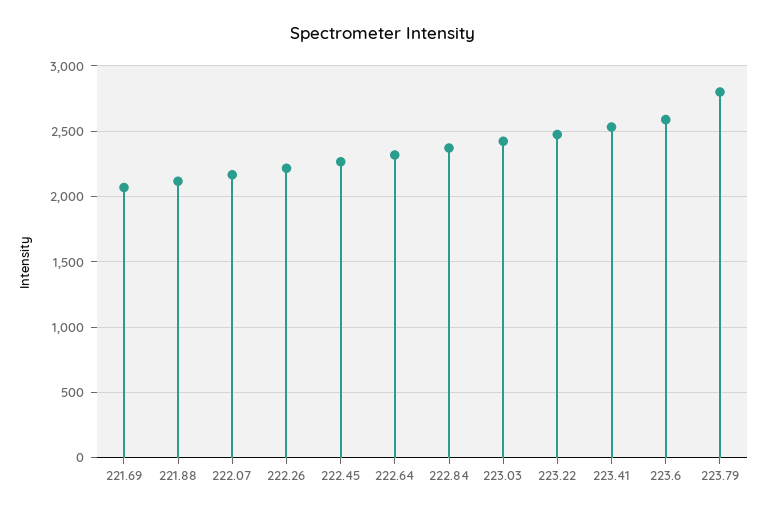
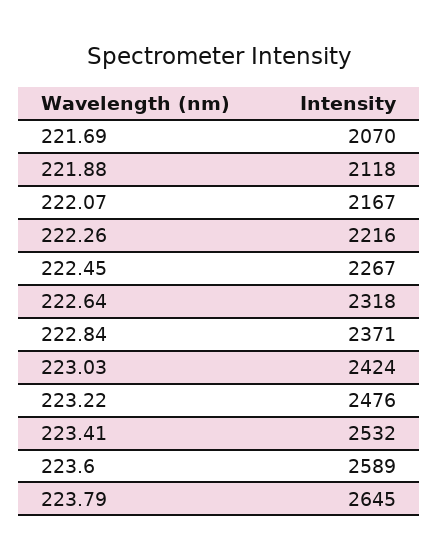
  {
    "221.69": 2070,
    "221.88": 2118,
    "222.07": 2167,
    "222.26": 2216,
    "222.45": 2267,
    "222.64": 2318,
    "222.84": 2371,
    "223.03": 2424,
    "223.22": 2476,
    "223.41": 2532,
    "223.6": 2589,
-   "223.79": 2800
+   "223.79": 2645
  }

